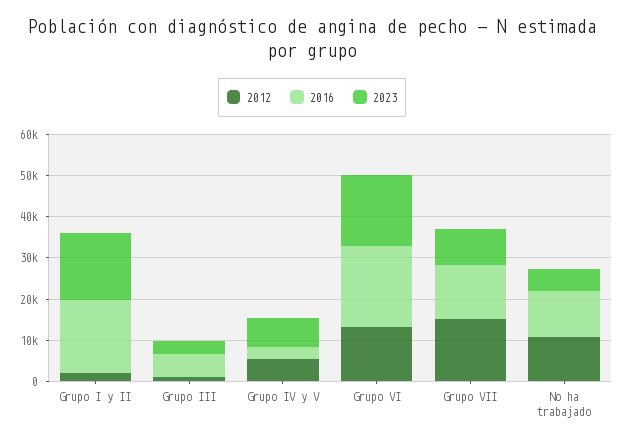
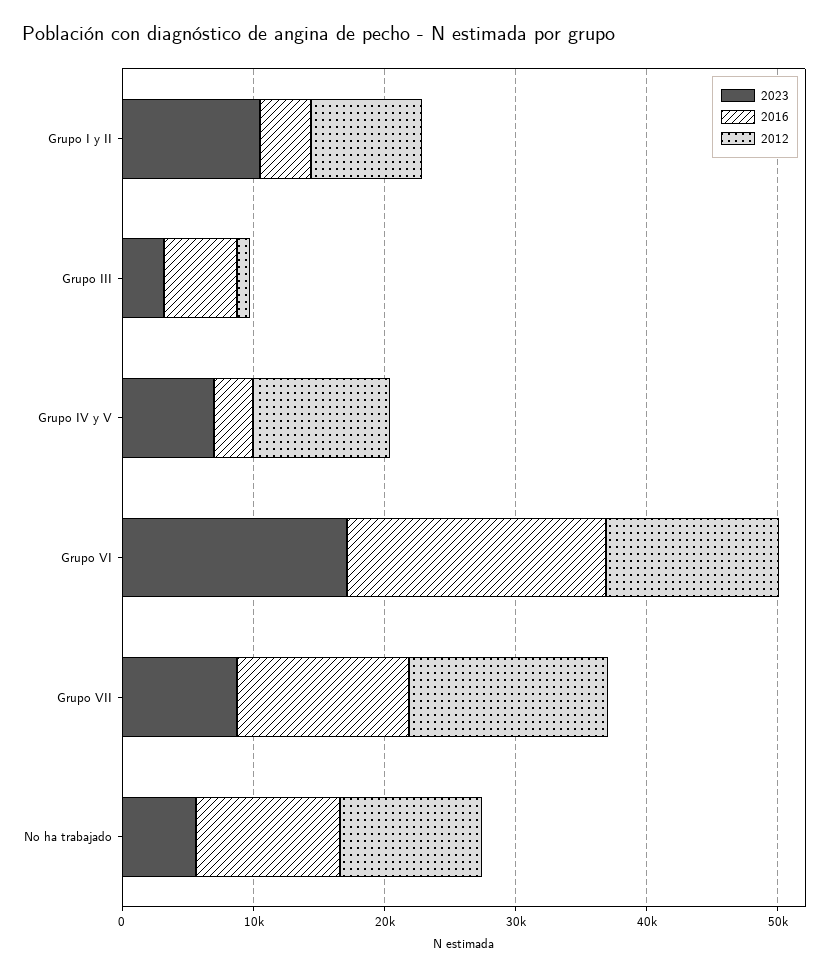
  {
    "2012": {
-     "Grupo I y II": 2000,
+     "Grupo I y II": 8000,
      "Grupo III": 2000,
-     "Grupo IV y V": 6000,
+     "Grupo IV y V": 10000,
      "Grupo VI": 14000,
      "Grupo VII": 16000,
      "No ha trabajado": 10000
    },
    "2016": {
-     "Grupo I y II": 18000,
+     "Grupo I y II": 4000,
      "Grupo III": 6000,
      "Grupo IV y V": 2000,
      "Grupo VI": 20000,
      "Grupo VII": 14000,
      "No ha trabajado": 12000
    },
    "2023": {
-     "Grupo I y II": 16000,
+     "Grupo I y II": 10000,
      "Grupo III": 4000,
      "Grupo IV y V": 8000,
      "Grupo VI": 18000,
      "Grupo VII": 8000,
      "No ha trabajado": 6000
    }
  }

